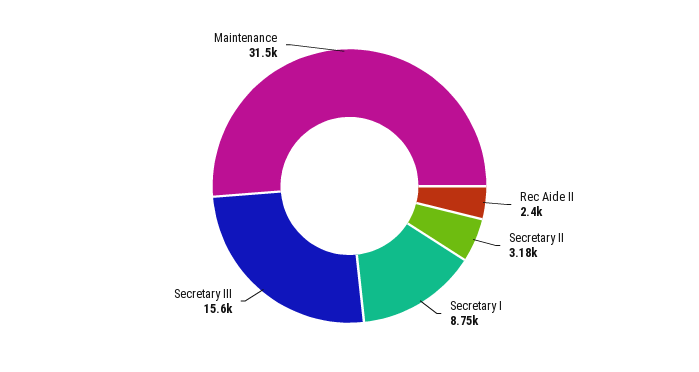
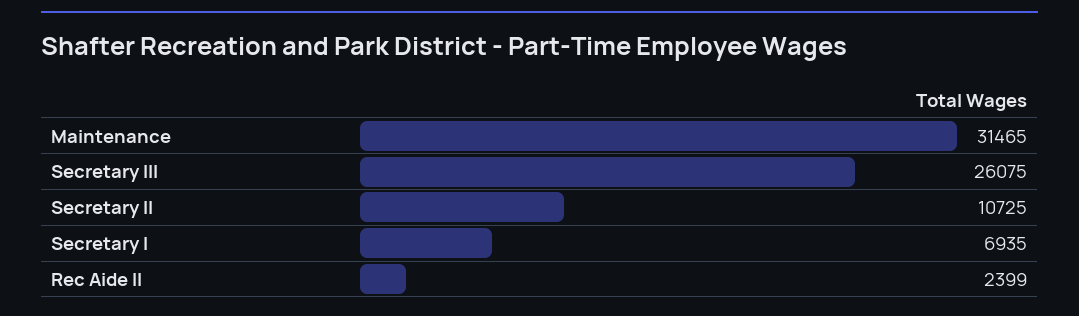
  {
    "Rec Aide II": 2399,
-   "Secretary II": 3180,
+   "Secretary II": 10725,
-   "Secretary I": 8750,
+   "Secretary I": 6935,
-   "Secretary III": 15600,
+   "Secretary III": 26075,
    "Maintenance": 31465
  }

